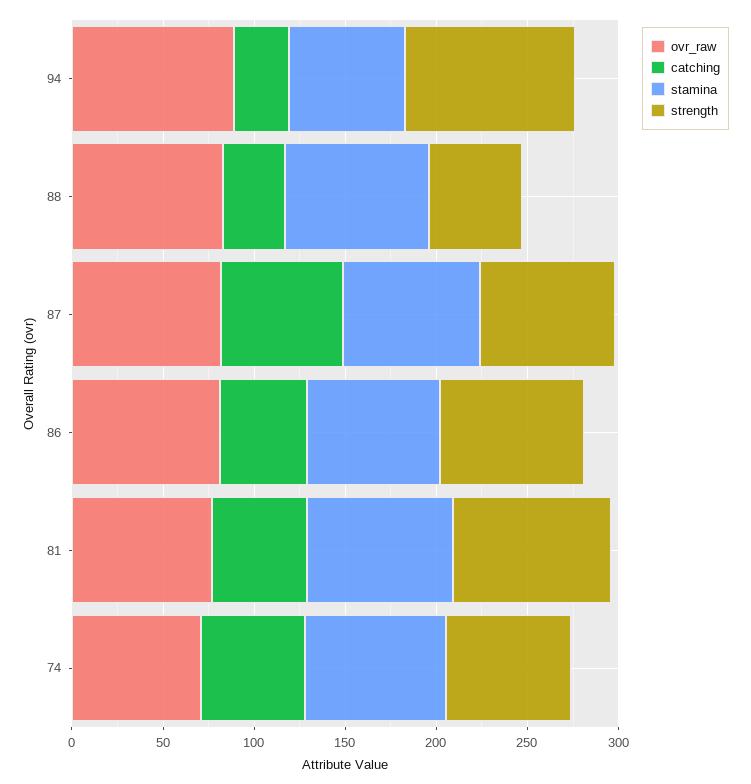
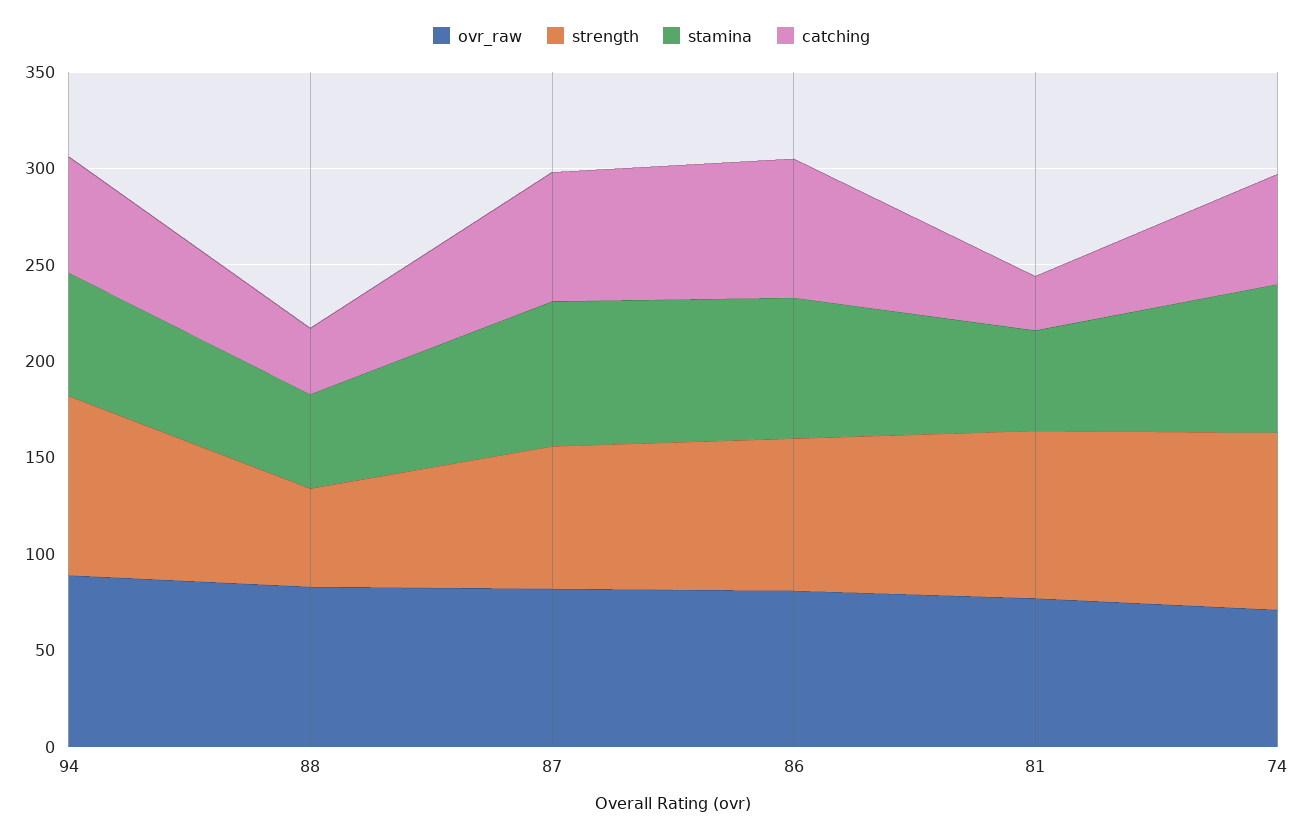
  {
    "ovr_raw": {
      "94": 90,
      "88": 80,
      "87": 80,
      "86": 80,
      "81": 80,
      "74": 70
    },
    "catching": {
-     "94": 30,
+     "94": 60,
      "88": 30,
      "87": 70,
-     "86": 50,
+     "86": 70,
-     "81": 50,
+     "81": 30,
      "74": 60
    },
    "stamina": {
      "94": 60,
-     "88": 80,
+     "88": 50,
      "87": 80,
      "86": 70,
-     "81": 80,
+     "81": 50,
      "74": 80
    },
    "strength": {
      "94": 90,
      "88": 50,
      "87": 70,
      "86": 80,
      "81": 90,
-     "74": 70
+     "74": 90
    }
  }

